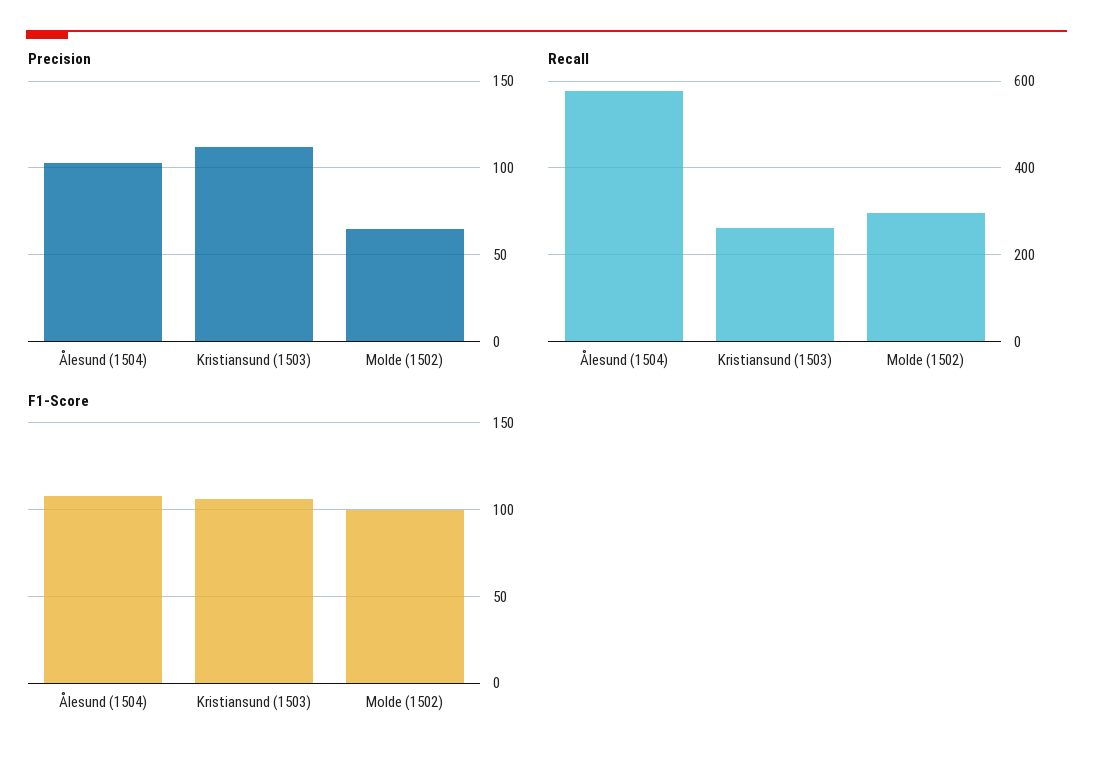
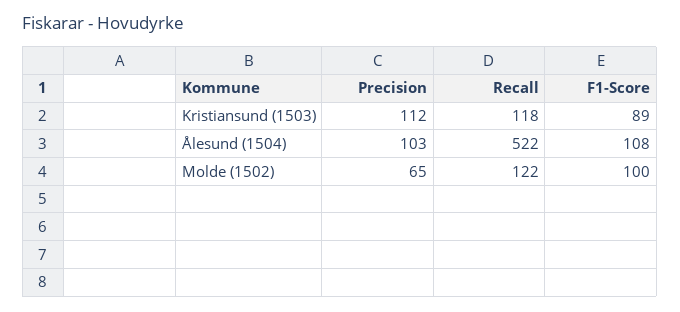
  {
    "Precision": {
      "Ålesund (1504)": 103,
      "Kristiansund (1503)": 112,
      "Molde (1502)": 65
    },
    "Recall": {
-     "Ålesund (1504)": 580,
+     "Ålesund (1504)": 522,
-     "Kristiansund (1503)": 260,
+     "Kristiansund (1503)": 118,
-     "Molde (1502)": 300
+     "Molde (1502)": 122
    },
    "F1-Score": {
      "Ålesund (1504)": 108,
-     "Kristiansund (1503)": 105,
+     "Kristiansund (1503)": 89,
      "Molde (1502)": 100
    }
  }

